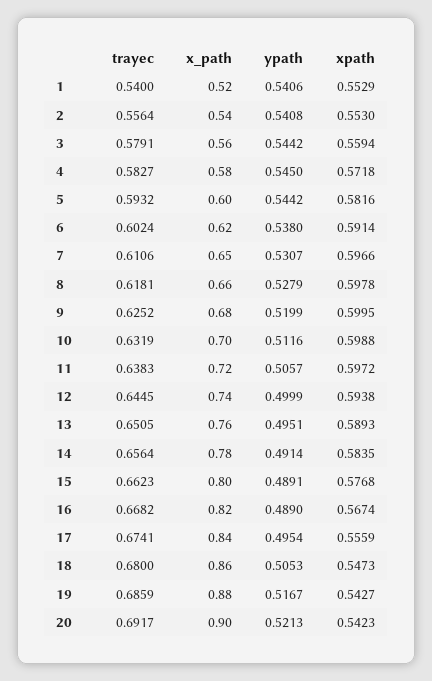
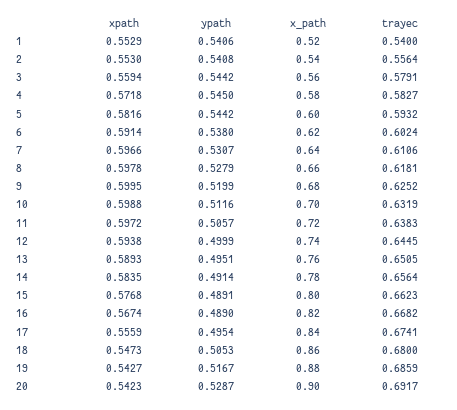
  {
    "trayec": {
      "1": 0.54,
      "2": 0.5564,
      "3": 0.5791,
      "4": 0.5827,
      "5": 0.5932,
      "6": 0.6024,
      "7": 0.6106,
      "8": 0.6181,
      "9": 0.6252,
      "10": 0.6319,
      "11": 0.6383,
      "12": 0.6445,
      "13": 0.6505,
      "14": 0.6564,
      "15": 0.6623,
      "16": 0.6682,
      "17": 0.6741,
      "18": 0.68,
      "19": 0.6859,
      "20": 0.6917
    },
    "x_path": {
      "1": 0.52,
      "2": 0.54,
      "3": 0.56,
      "4": 0.58,
      "5": 0.6,
      "6": 0.62,
-     "7": 0.65,
+     "7": 0.64,
      "8": 0.66,
      "9": 0.68,
      "10": 0.7,
      "11": 0.72,
      "12": 0.74,
      "13": 0.76,
      "14": 0.78,
      "15": 0.8,
      "16": 0.82,
      "17": 0.84,
      "18": 0.86,
      "19": 0.88,
      "20": 0.9
    },
    "ypath": {
      "1": 0.5406,
      "2": 0.5408,
      "3": 0.5442,
      "4": 0.545,
      "5": 0.5442,
      "6": 0.538,
      "7": 0.5307,
      "8": 0.5279,
      "9": 0.5199,
      "10": 0.5116,
      "11": 0.5057,
      "12": 0.4999,
      "13": 0.4951,
      "14": 0.4914,
      "15": 0.4891,
      "16": 0.489,
      "17": 0.4954,
      "18": 0.5053,
      "19": 0.5167,
-     "20": 0.5213
+     "20": 0.5287
    },
    "xpath": {
      "1": 0.5529,
      "2": 0.553,
      "3": 0.5594,
      "4": 0.5718,
      "5": 0.5816,
      "6": 0.5914,
      "7": 0.5966,
      "8": 0.5978,
      "9": 0.5995,
      "10": 0.5988,
      "11": 0.5972,
      "12": 0.5938,
      "13": 0.5893,
      "14": 0.5835,
      "15": 0.5768,
      "16": 0.5674,
      "17": 0.5559,
      "18": 0.5473,
      "19": 0.5427,
      "20": 0.5423
    }
  }

